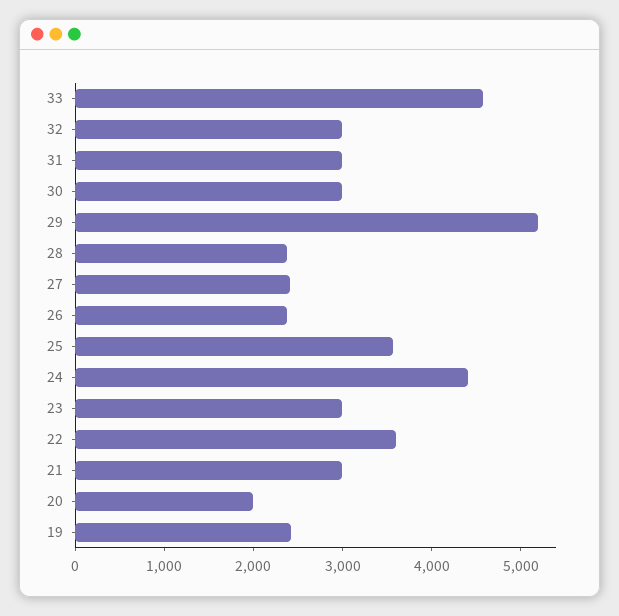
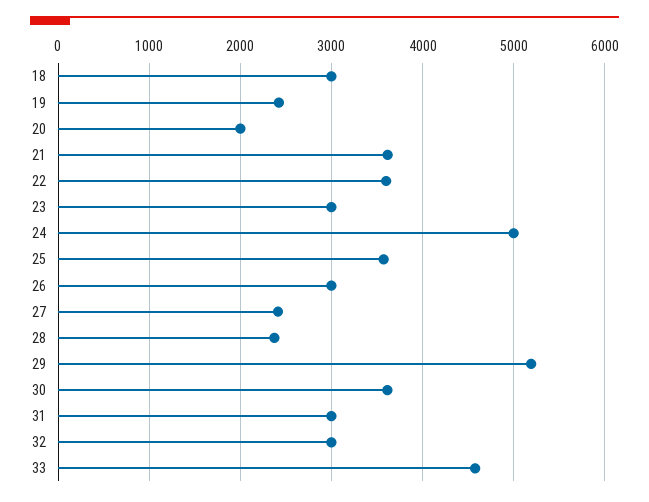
  {
    "33": 4600,
    "32": 3000,
    "31": 3000,
-   "30": 3000,
+   "30": 3600,
    "29": 5200,
    "28": 2400,
    "27": 2400,
-   "26": 2400,
+   "26": 3000,
    "25": 3600,
-   "24": 4400,
+   "24": 5000,
    "23": 3000,
    "22": 3600,
-   "21": 3000,
+   "21": 3600,
    "20": 2000,
-   "19": 2400
+   "19": 2400,
+   "18": 3000
  }

